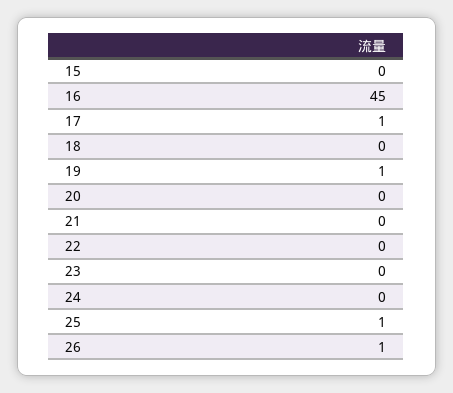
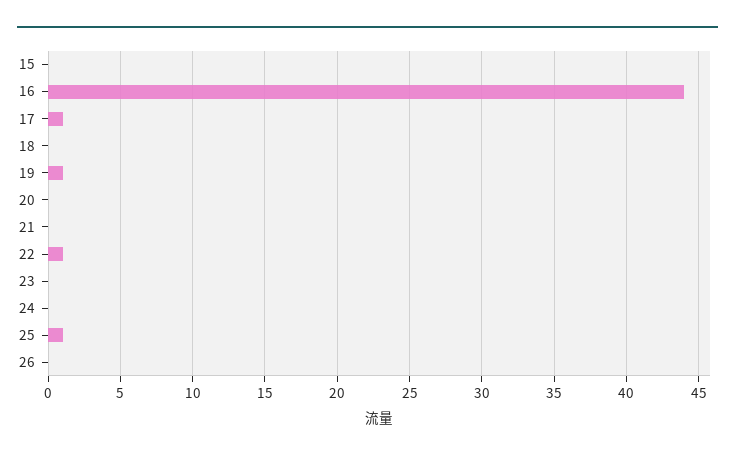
  {
    "15": 0,
-   "16": 45,
+   "16": 44,
    "17": 1,
    "18": 0,
    "19": 1,
    "20": 0,
    "21": 0,
-   "22": 0,
+   "22": 1,
    "23": 0,
    "24": 0,
    "25": 1,
-   "26": 1
+   "26": 0
  }

